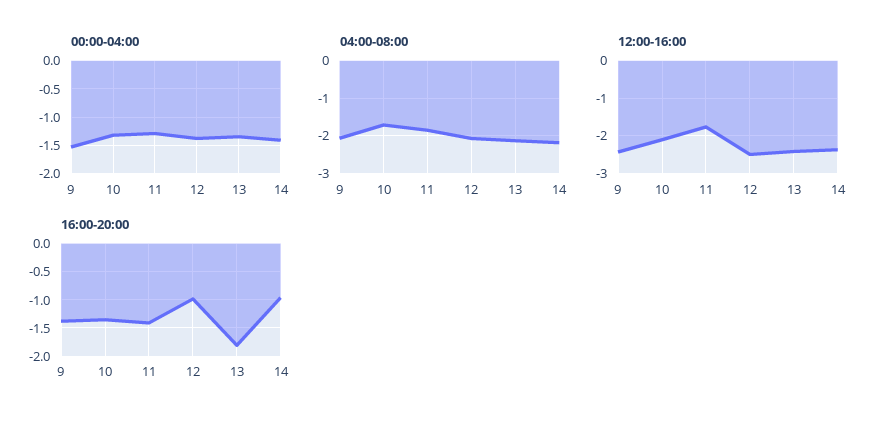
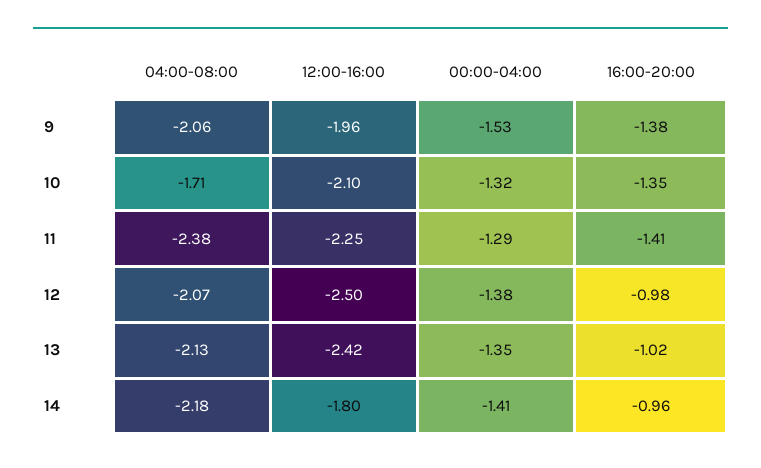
  {
    "00:00-04:00": {
      "9": -1.53,
      "10": -1.32,
      "11": -1.29,
      "12": -1.38,
      "13": -1.35,
      "14": -1.41
    },
    "04:00-08:00": {
      "9": -2.06,
      "10": -1.71,
-     "11": -1.8,
+     "11": -2.38,
      "12": -2.07,
      "13": -2.13,
      "14": -2.18
    },
    "12:00-16:00": {
-     "9": -2.4,
+     "9": -1.96,
      "10": -2.1,
-     "11": -1.8,
+     "11": -2.25,
      "12": -2.5,
      "13": -2.42,
-     "14": -2.4
+     "14": -1.8
    },
    "16:00-20:00": {
      "9": -1.38,
      "10": -1.35,
      "11": -1.41,
      "12": -0.98,
-     "13": -1.75,
+     "13": -1.02,
      "14": -0.96
    }
  }

